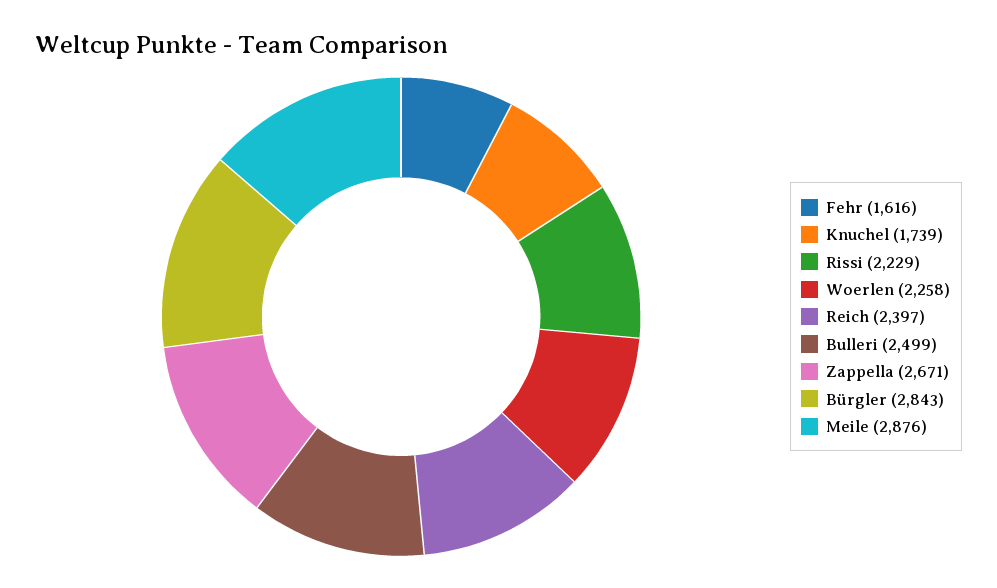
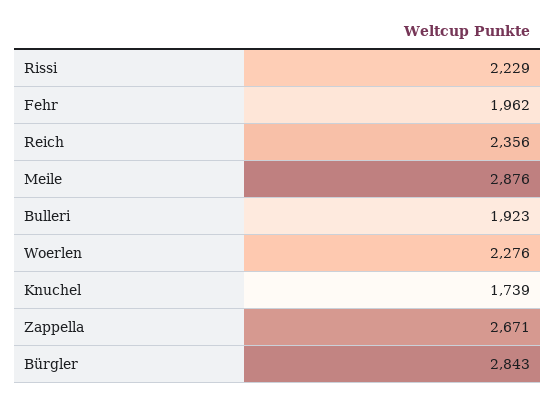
  {
-   "Fehr": 1616,
+   "Fehr": 1962,
    "Knuchel": 1739,
    "Rissi": 2229,
-   "Woerlen": 2258,
+   "Woerlen": 2276,
-   "Reich": 2397,
+   "Reich": 2356,
-   "Bulleri": 2499,
+   "Bulleri": 1923,
    "Zappella": 2671,
    "Bürgler": 2843,
    "Meile": 2876
  }

